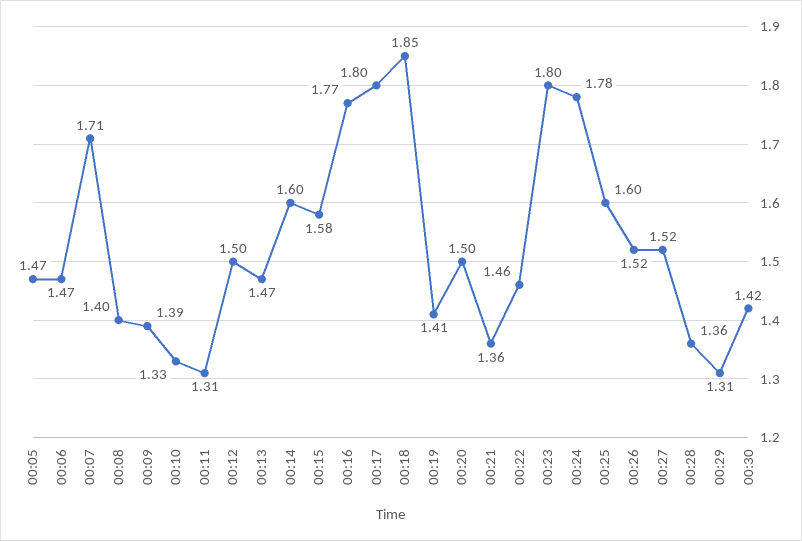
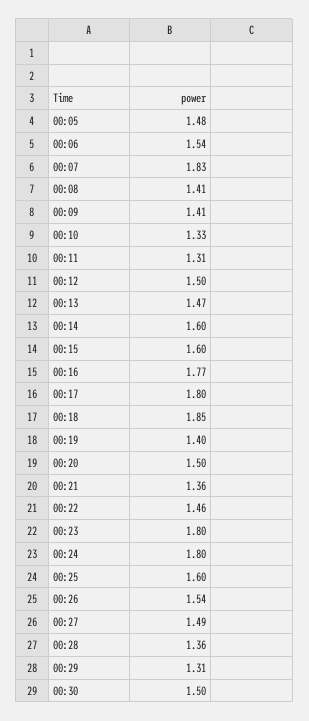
  {
-   "00:05": 1.47,
+   "00:05": 1.48,
-   "00:06": 1.47,
+   "00:06": 1.54,
-   "00:07": 1.71,
+   "00:07": 1.83,
-   "00:08": 1.4,
+   "00:08": 1.41,
-   "00:09": 1.39,
+   "00:09": 1.41,
    "00:10": 1.33,
    "00:11": 1.31,
    "00:12": 1.5,
    "00:13": 1.47,
    "00:14": 1.6,
-   "00:15": 1.58,
+   "00:15": 1.6,
    "00:16": 1.77,
    "00:17": 1.8,
    "00:18": 1.85,
-   "00:19": 1.41,
+   "00:19": 1.4,
    "00:20": 1.5,
    "00:21": 1.36,
    "00:22": 1.46,
    "00:23": 1.8,
-   "00:24": 1.78,
+   "00:24": 1.8,
    "00:25": 1.6,
-   "00:26": 1.52,
+   "00:26": 1.54,
-   "00:27": 1.52,
+   "00:27": 1.49,
    "00:28": 1.36,
    "00:29": 1.31,
-   "00:30": 1.42
+   "00:30": 1.5
  }

